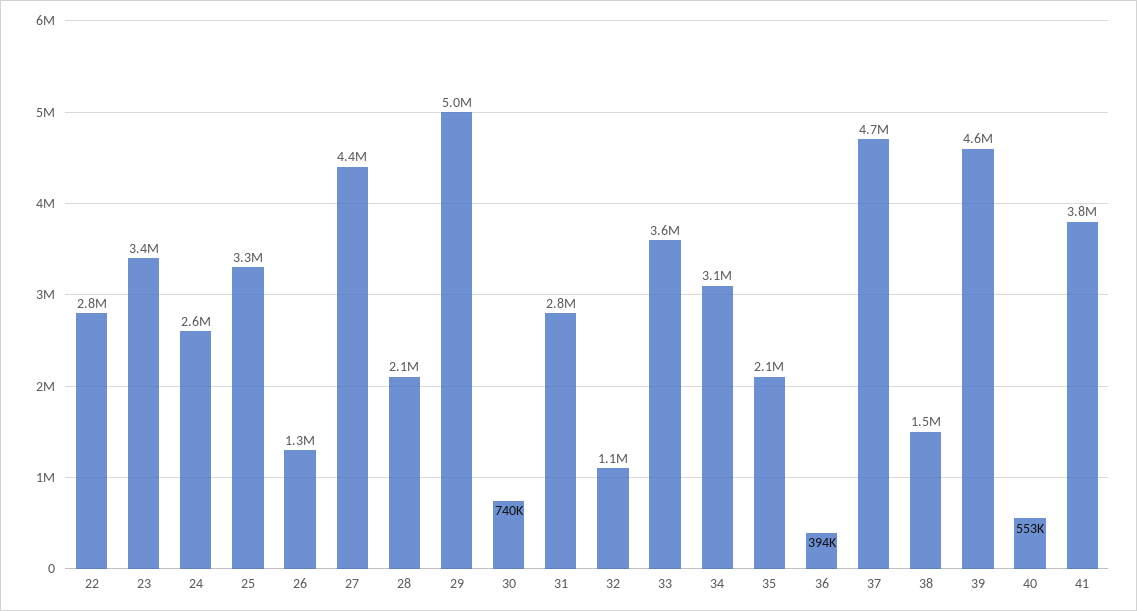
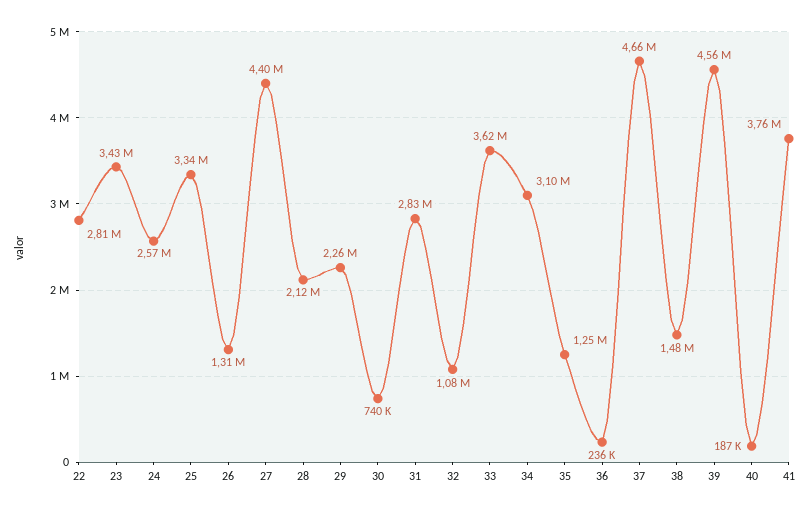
  {
    "22": 2810000,
    "23": 3430000,
    "24": 2570000,
    "25": 3340000,
    "26": 1310000,
    "27": 4400000,
    "28": 2120000,
-   "29": 5000000,
+   "29": 2260000,
    "30": 740000,
    "31": 2830000,
    "32": 1080000,
    "33": 3620000,
    "34": 3100000,
-   "35": 2100000,
+   "35": 1250000,
-   "36": 394000,
+   "36": 236000,
    "37": 4660000,
    "38": 1480000,
    "39": 4560000,
-   "40": 553000,
+   "40": 187000,
    "41": 3760000
  }

